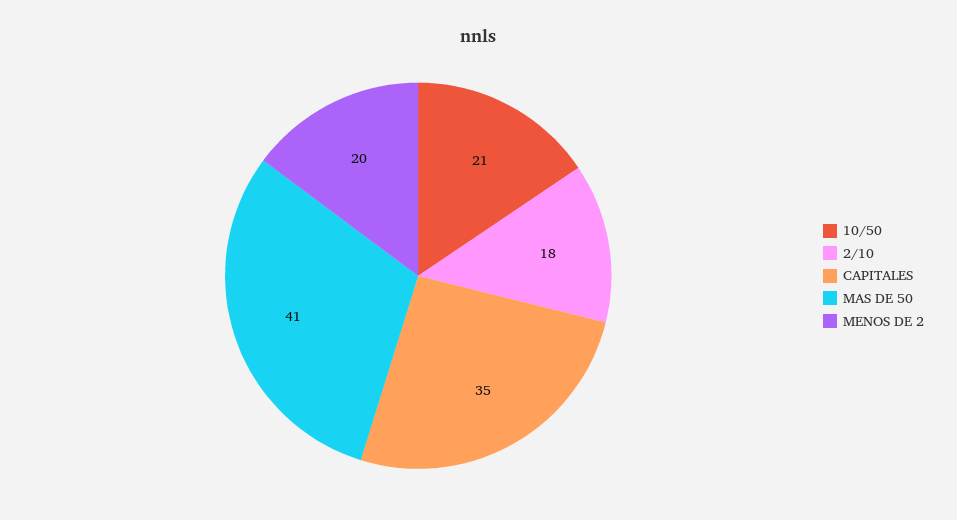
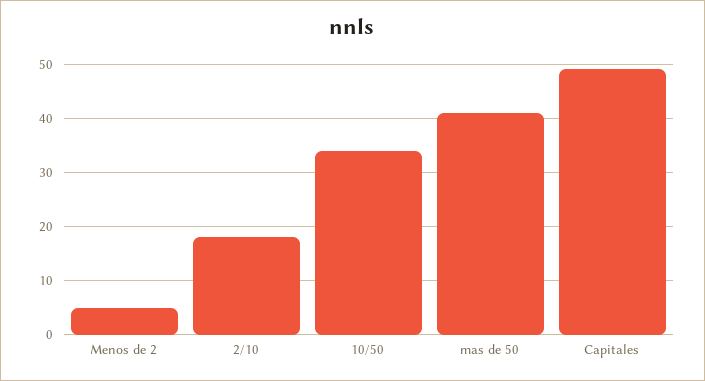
  {
-   "10/50": 21,
+   "10/50": 35,
    "2/10": 18,
-   "CAPITALES": 35,
+   "CAPITALES": 50,
    "MAS DE 50": 41,
-   "MENOS DE 2": 20
+   "MENOS DE 2": 5
  }

